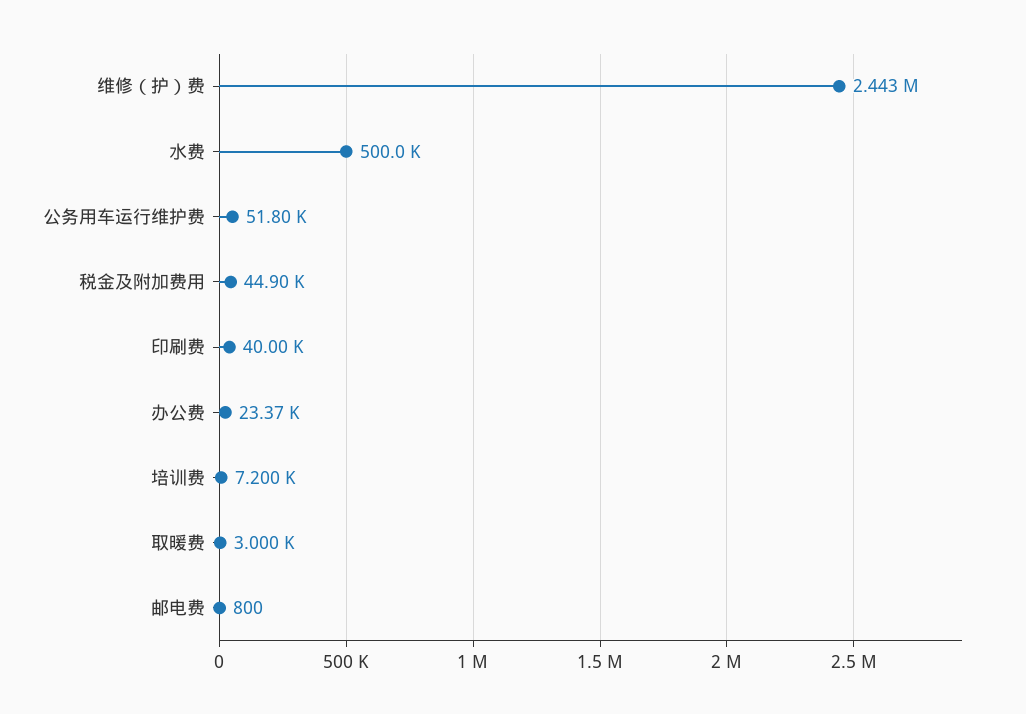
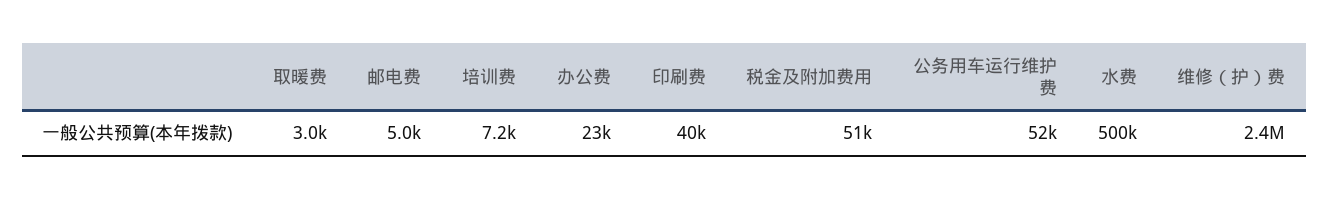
  {
    "维修（护）费": 2443000,
    "水费": 500000,
    "公务用车运行维护费": 51800,
-   "税金及附加费用": 44900,
+   "税金及附加费用": 51000,
    "印刷费": 40000,
    "办公费": 23370,
    "培训费": 7200,
    "取暖费": 3000,
-   "邮电费": 800
+   "邮电费": 5000
  }

